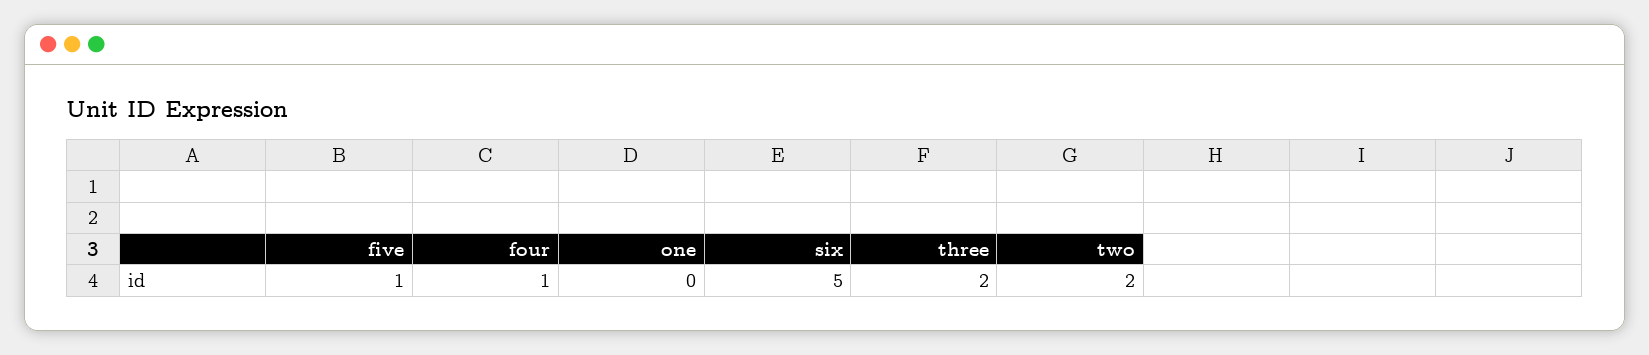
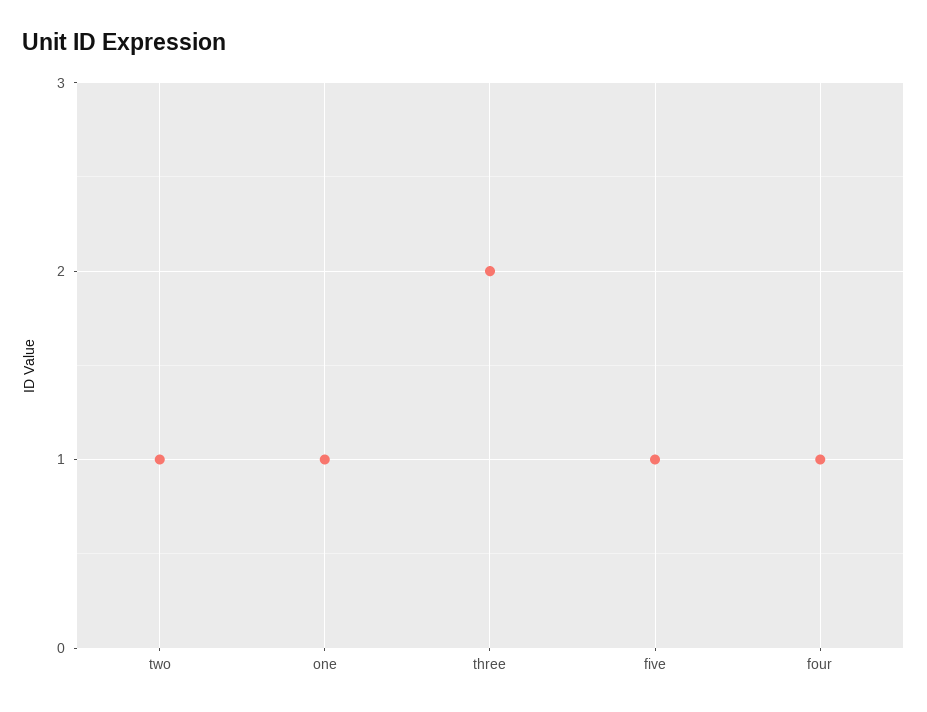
  {
    "five": 1,
    "four": 1,
-   "one": 0,
+   "one": 1,
-   "six": 5,
    "three": 2,
-   "two": 2
+   "two": 1
  }

